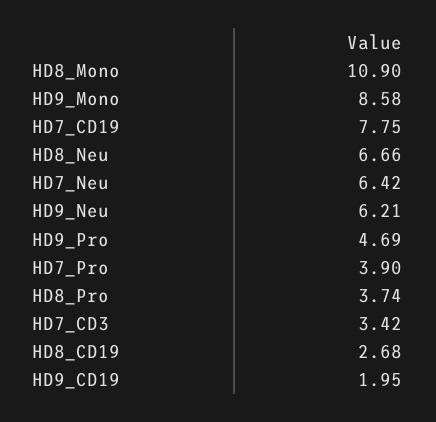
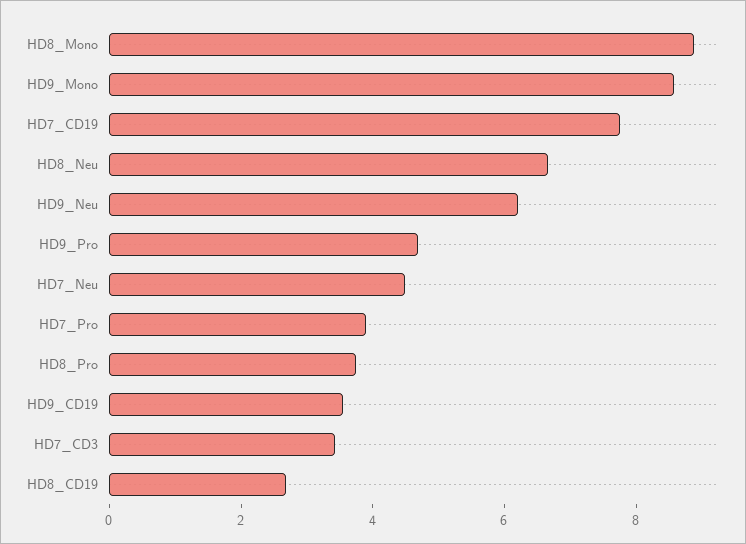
  {
-   "HD8_Mono": 10.9,
+   "HD8_Mono": 9,
    "HD9_Mono": 8.58,
    "HD7_CD19": 7.75,
    "HD8_Neu": 6.66,
-   "HD7_Neu": 6.42,
+   "HD7_Neu": 4.5,
    "HD9_Neu": 6.21,
    "HD9_Pro": 4.69,
    "HD7_Pro": 3.9,
    "HD8_Pro": 3.74,
    "HD7_CD3": 3.42,
    "HD8_CD19": 2.68,
-   "HD9_CD19": 1.95
+   "HD9_CD19": 3.5
  }

